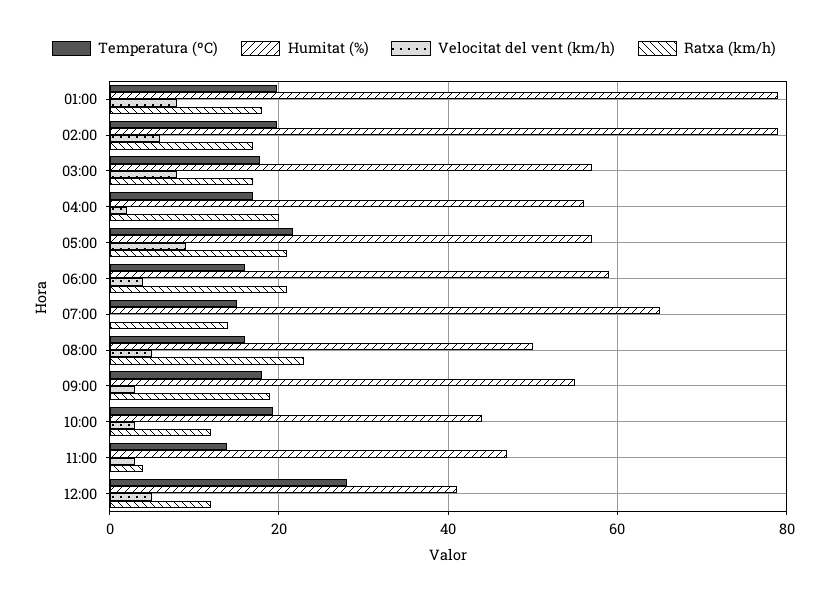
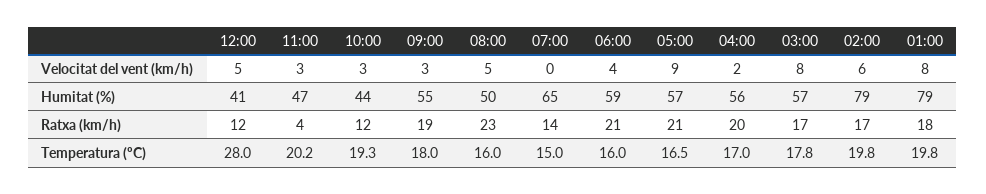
  {
    "Temperatura (ºC)": {
      "01:00": 19.8,
      "02:00": 19.8,
      "03:00": 17.8,
      "04:00": 17,
-     "05:00": 22,
+     "05:00": 16.5,
      "06:00": 16,
      "07:00": 15,
      "08:00": 16,
      "09:00": 18,
      "10:00": 19.3,
-     "11:00": 14,
+     "11:00": 20.2,
      "12:00": 28
    },
    "Humitat (%)": {
      "01:00": 79,
      "02:00": 79,
      "03:00": 57,
      "04:00": 56,
      "05:00": 57,
      "06:00": 59,
      "07:00": 65,
      "08:00": 50,
      "09:00": 55,
      "10:00": 44,
      "11:00": 47,
      "12:00": 41
    },
    "Velocitat del vent (km/h)": {
      "01:00": 8,
      "02:00": 6,
      "03:00": 8,
      "04:00": 2,
      "05:00": 9,
      "06:00": 4,
      "07:00": 0,
      "08:00": 5,
      "09:00": 3,
      "10:00": 3,
      "11:00": 3,
      "12:00": 5
    },
    "Ratxa (km/h)": {
      "01:00": 18,
      "02:00": 17,
      "03:00": 17,
      "04:00": 20,
      "05:00": 21,
      "06:00": 21,
      "07:00": 14,
      "08:00": 23,
      "09:00": 19,
      "10:00": 12,
      "11:00": 4,
      "12:00": 12
    }
  }

